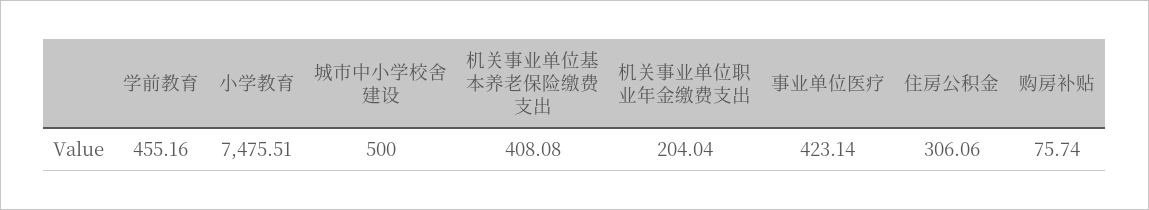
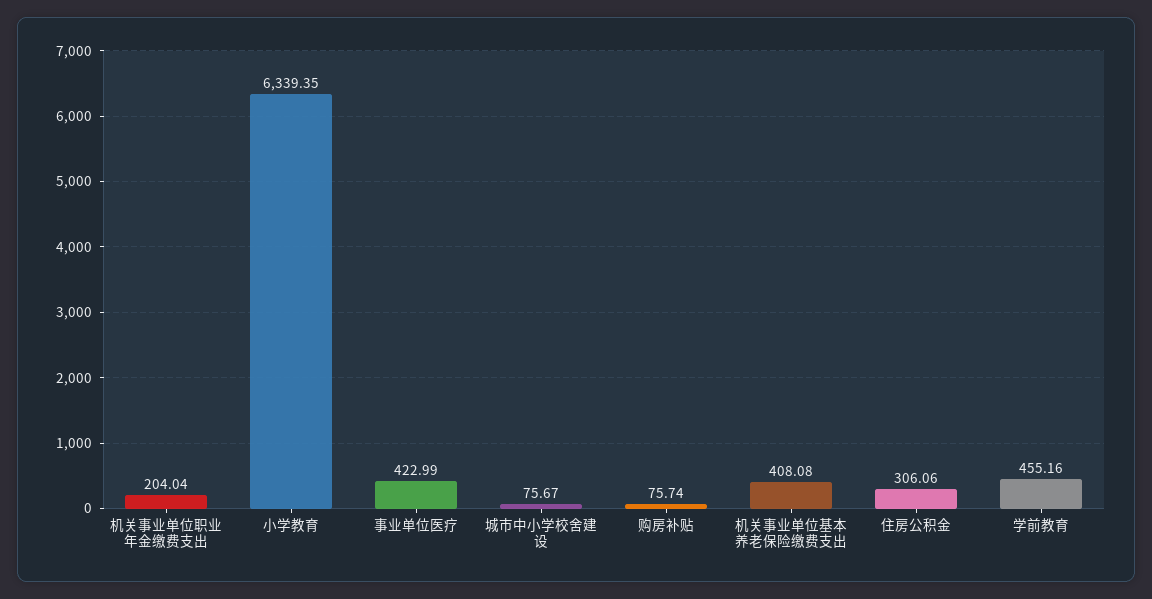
  {
    "学前教育": 455.16,
-   "小学教育": 7475.51,
+   "小学教育": 6339.35,
-   "城市中小学校舍建设": 500,
+   "城市中小学校舍建设": 75.67,
    "机关事业单位基本养老保险缴费支出": 408.08,
    "机关事业单位职业年金缴费支出": 204.04,
-   "事业单位医疗": 423.14,
+   "事业单位医疗": 422.99,
    "住房公积金": 306.06,
    "购房补贴": 75.74
  }

